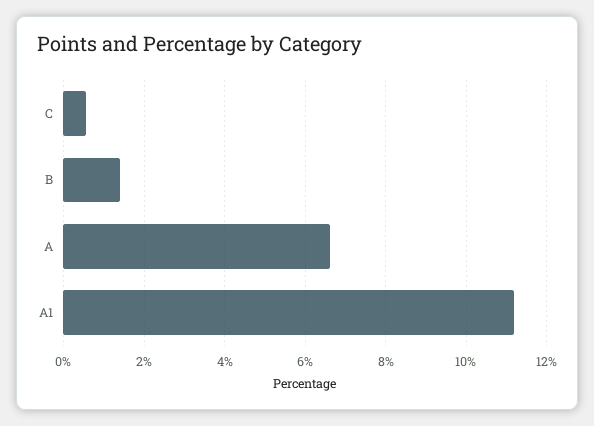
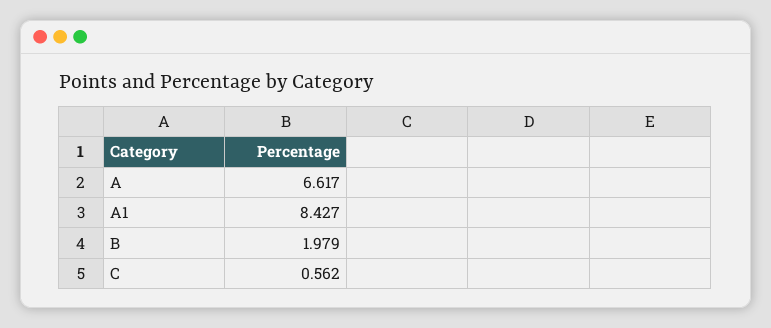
  {
    "C": 0.562,
-   "B": 1.4,
+   "B": 1.979,
    "A": 6.617,
-   "A1": 11.2
+   "A1": 8.427
  }

